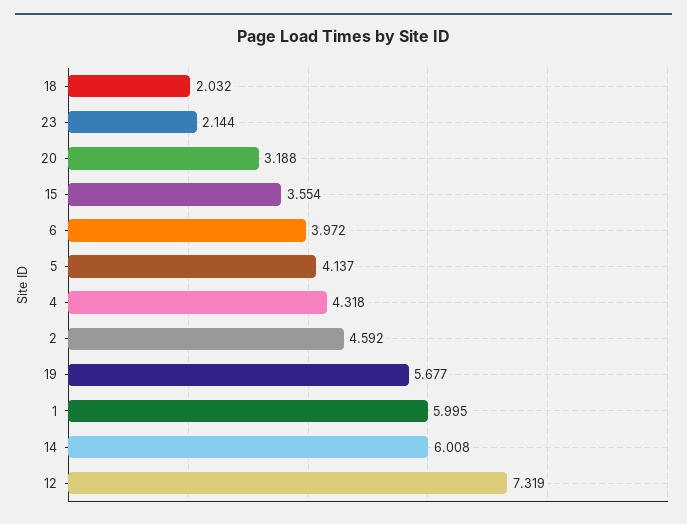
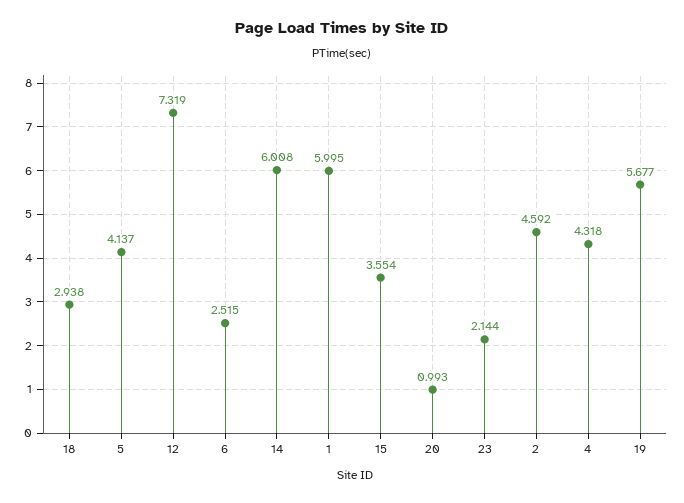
  {
-   "18": 2.032,
+   "18": 2.938,
    "23": 2.144,
-   "20": 3.188,
+   "20": 0.993,
    "15": 3.554,
-   "6": 3.972,
+   "6": 2.515,
    "5": 4.137,
    "4": 4.318,
    "2": 4.592,
    "19": 5.677,
    "1": 5.995,
    "14": 6.008,
    "12": 7.319
  }

